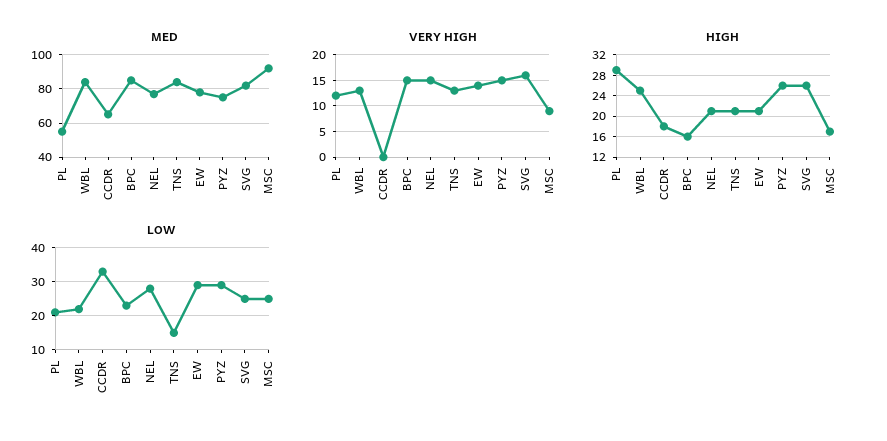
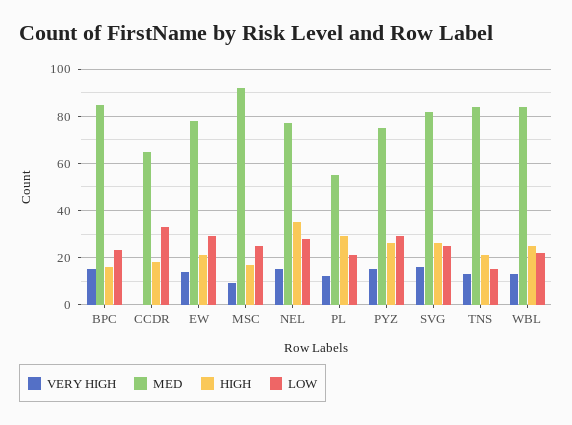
  {
    "MED": {
      "PL": 55,
      "WBL": 85,
      "CCDR": 65,
      "BPC": 85,
      "NEL": 75,
      "TNS": 85,
      "EW": 80,
      "PYZ": 75,
      "SVG": 80,
      "MSC": 90
    },
    "VERY HIGH": {
      "PL": 10,
      "WBL": 15,
      "CCDR": 0,
      "BPC": 15,
      "NEL": 15,
      "TNS": 15,
      "EW": 15,
      "PYZ": 15,
      "SVG": 15,
      "MSC": 10
    },
    "HIGH": {
      "PL": 28,
      "WBL": 24,
      "CCDR": 20,
      "BPC": 16,
-     "NEL": 20,
+     "NEL": 35,
      "TNS": 20,
      "EW": 20,
      "PYZ": 28,
      "SVG": 28,
      "MSC": 16
    },
    "LOW": {
      "PL": 20,
      "WBL": 20,
      "CCDR": 35,
      "BPC": 25,
      "NEL": 30,
      "TNS": 15,
      "EW": 30,
      "PYZ": 30,
      "SVG": 25,
      "MSC": 25
    }
  }

